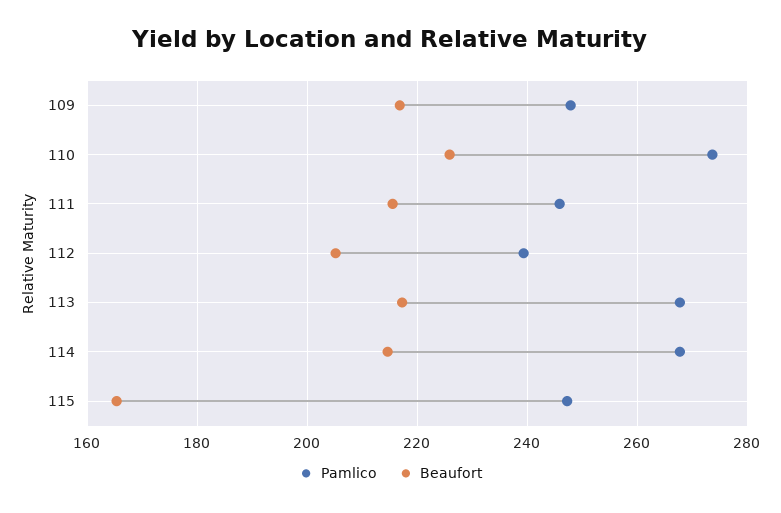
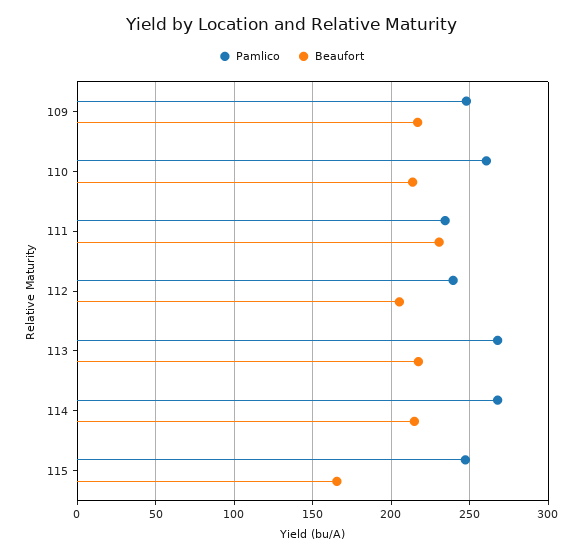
  {
    "Pamlico": {
      "109": 248,
-     "110": 274,
+     "110": 260,
-     "111": 246,
+     "111": 235,
      "112": 240,
      "113": 268,
      "114": 268,
      "115": 248
    },
    "Beaufort": {
      "109": 216,
-     "110": 226,
+     "110": 215,
-     "111": 216,
+     "111": 230,
      "112": 206,
      "113": 218,
      "114": 214,
      "115": 166
    }
  }

